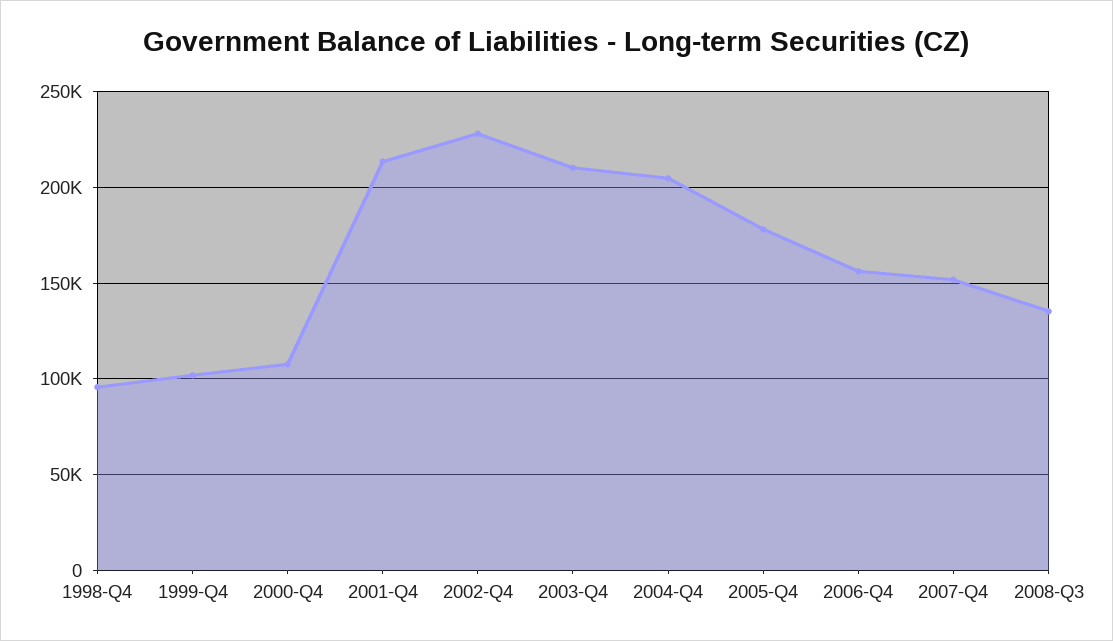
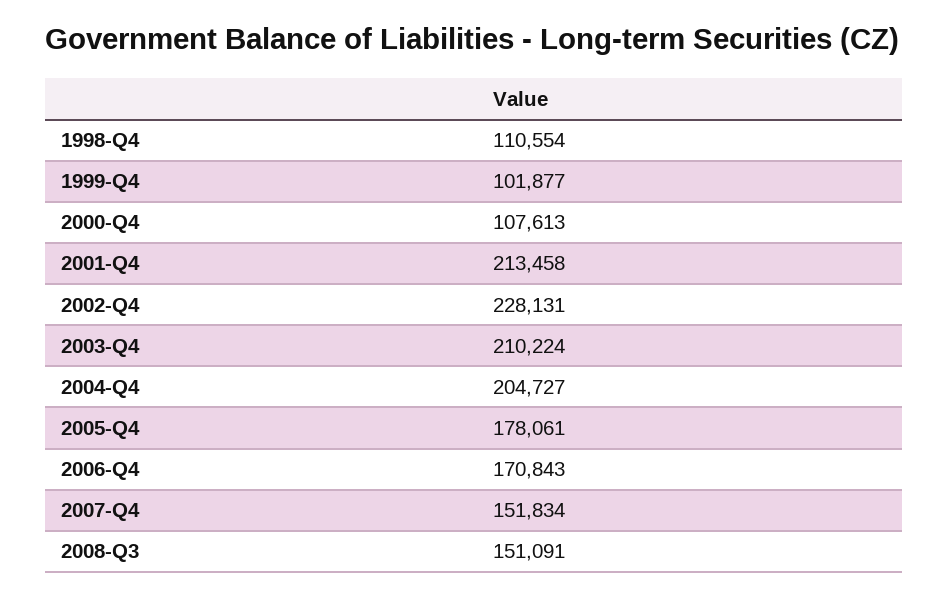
  {
-   "1998-Q4": 95000,
+   "1998-Q4": 110554,
    "1999-Q4": 101877,
    "2000-Q4": 107613,
    "2001-Q4": 213458,
    "2002-Q4": 228131,
    "2003-Q4": 210224,
    "2004-Q4": 204727,
    "2005-Q4": 178061,
-   "2006-Q4": 155000,
+   "2006-Q4": 170843,
    "2007-Q4": 151834,
-   "2008-Q3": 135000
+   "2008-Q3": 151091
  }

